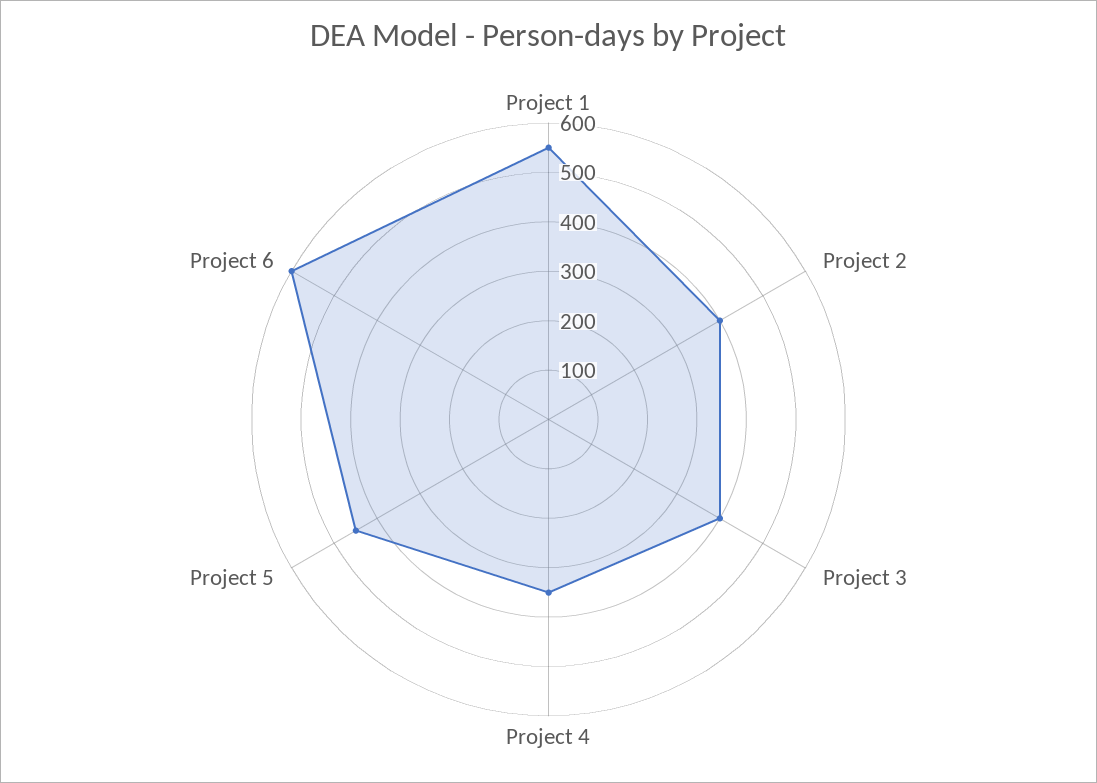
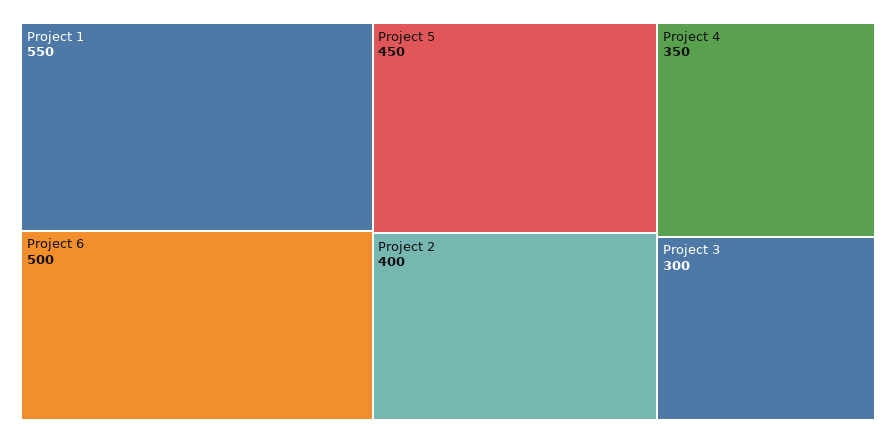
  {
    "Project 1": 550,
    "Project 2": 400,
-   "Project 3": 400,
+   "Project 3": 300,
    "Project 4": 350,
    "Project 5": 450,
-   "Project 6": 600
+   "Project 6": 500
  }

